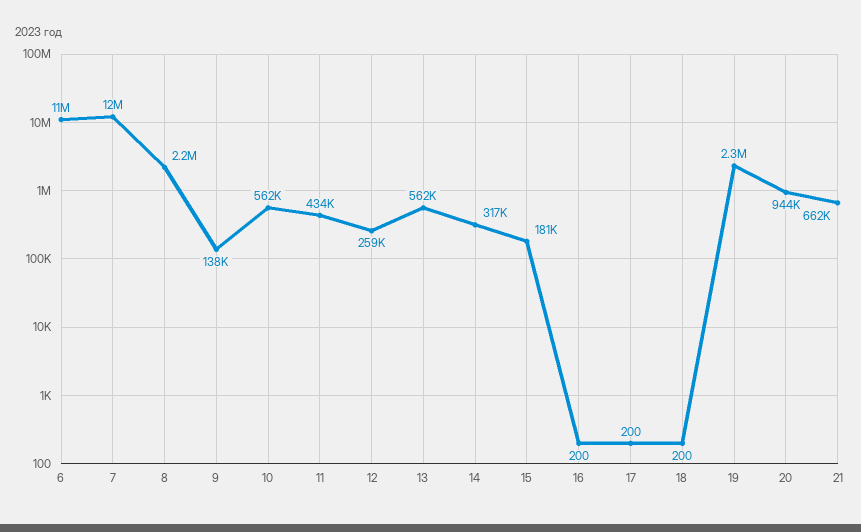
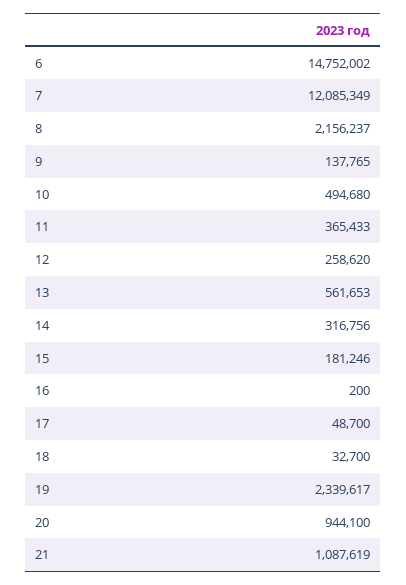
  {
-   "6": 11000000,
+   "6": 14752002,
    "7": 12085349,
    "8": 2156237,
    "9": 137765,
-   "10": 562000,
+   "10": 494680,
-   "11": 434000,
+   "11": 365433,
    "12": 258620,
    "13": 561653,
    "14": 316756,
    "15": 181246,
    "16": 200,
-   "17": 200,
+   "17": 48700,
-   "18": 200,
+   "18": 32700,
    "19": 2339617,
    "20": 944100,
-   "21": 662000
+   "21": 1087619
  }

